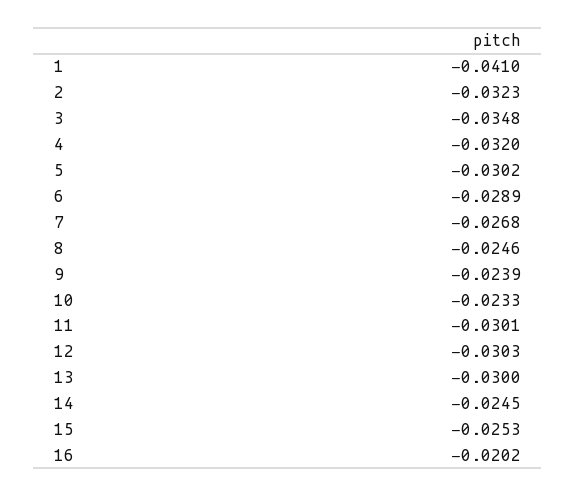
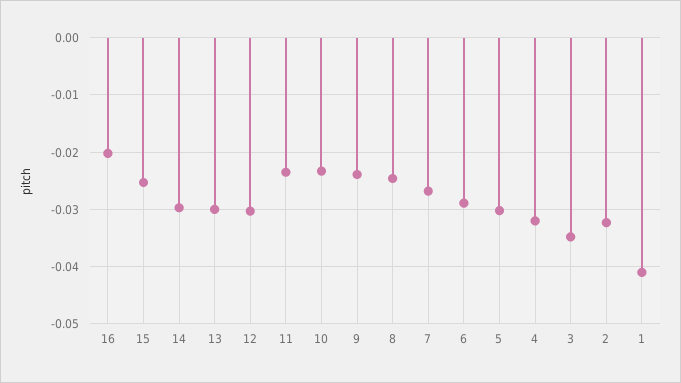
  {
    "1": -0.041,
    "2": -0.0323,
    "3": -0.0348,
    "4": -0.032,
    "5": -0.0302,
    "6": -0.0289,
    "7": -0.0268,
    "8": -0.0246,
    "9": -0.0239,
    "10": -0.0233,
-   "11": -0.0301,
+   "11": -0.024,
    "12": -0.0303,
    "13": -0.03,
-   "14": -0.0245,
+   "14": -0.03,
    "15": -0.0253,
    "16": -0.0202
  }

